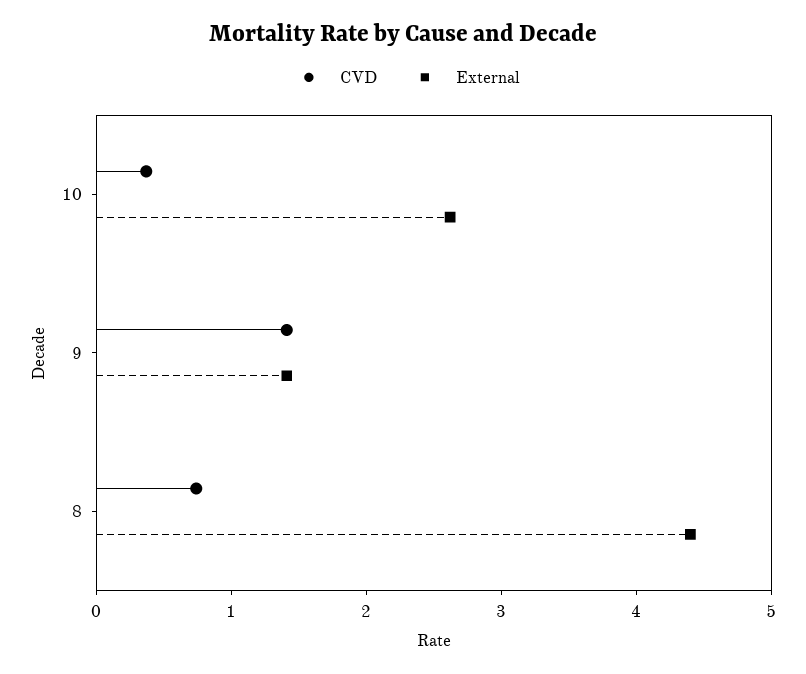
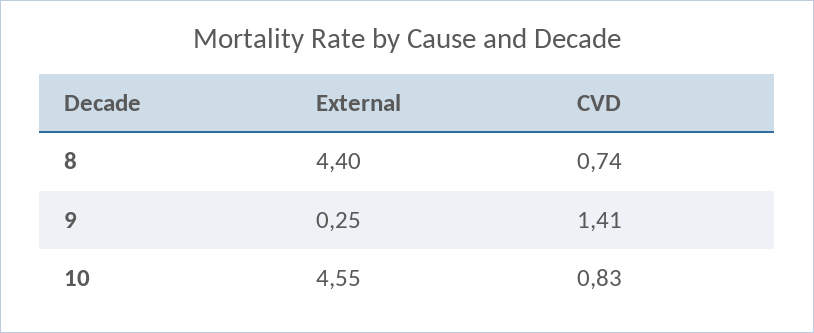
  {
    "CVD": {
-     "10": 0.4,
+     "10": 0.83,
      "9": 1.41,
      "8": 0.74
    },
    "External": {
-     "10": 2.6,
+     "10": 4.55,
-     "9": 1.4,
+     "9": 0.25,
      "8": 4.4
    }
  }

